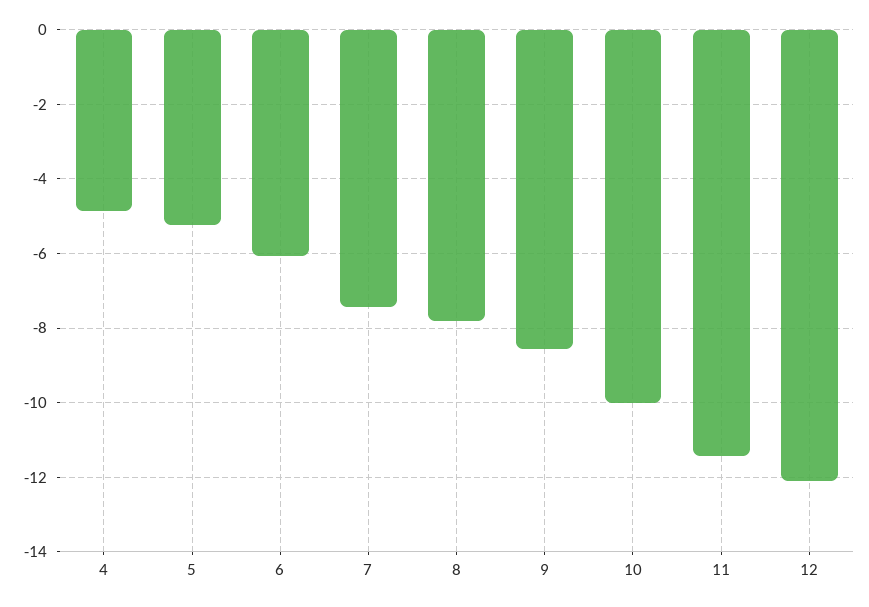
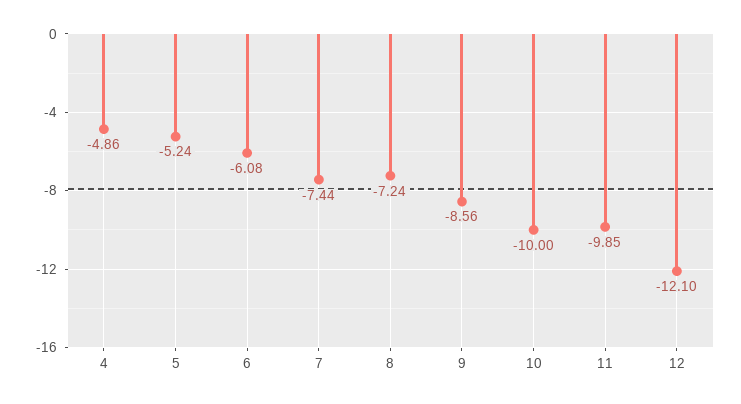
  {
    "4": -4.86,
    "5": -5.24,
    "6": -6.08,
    "7": -7.44,
-   "8": -7.8,
+   "8": -7.24,
    "9": -8.56,
    "10": -10,
-   "11": -11.4,
+   "11": -9.85,
    "12": -12.1
  }

